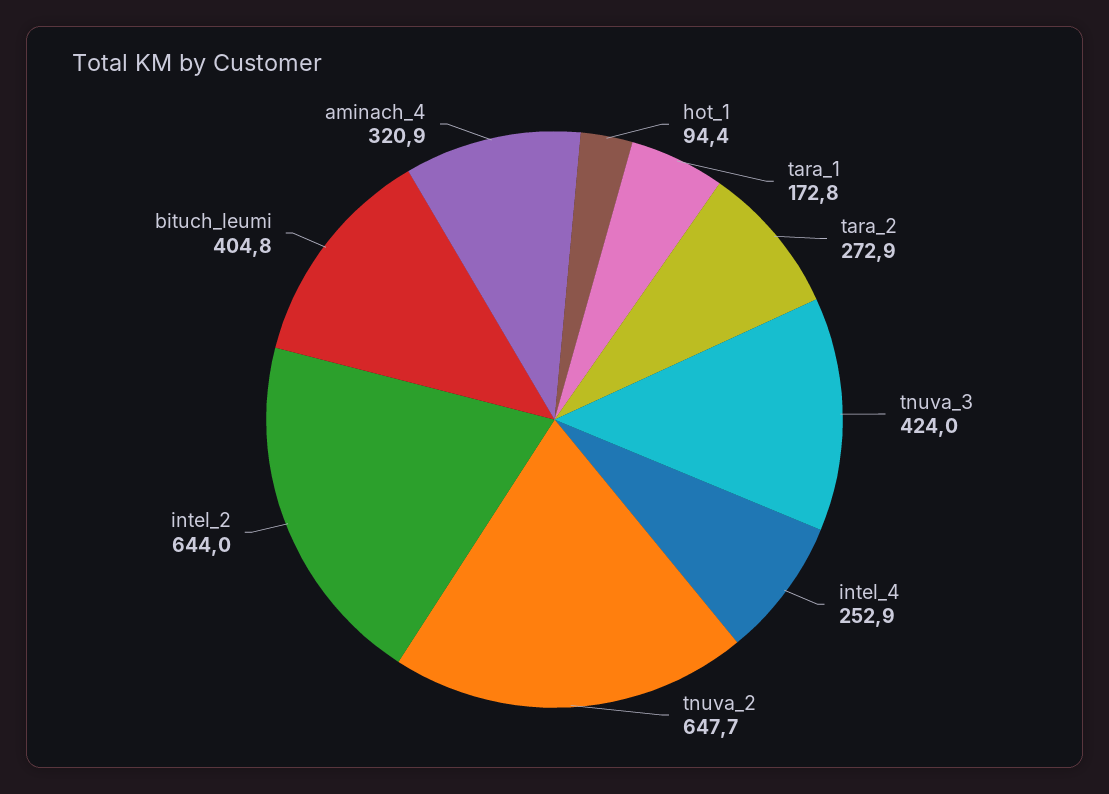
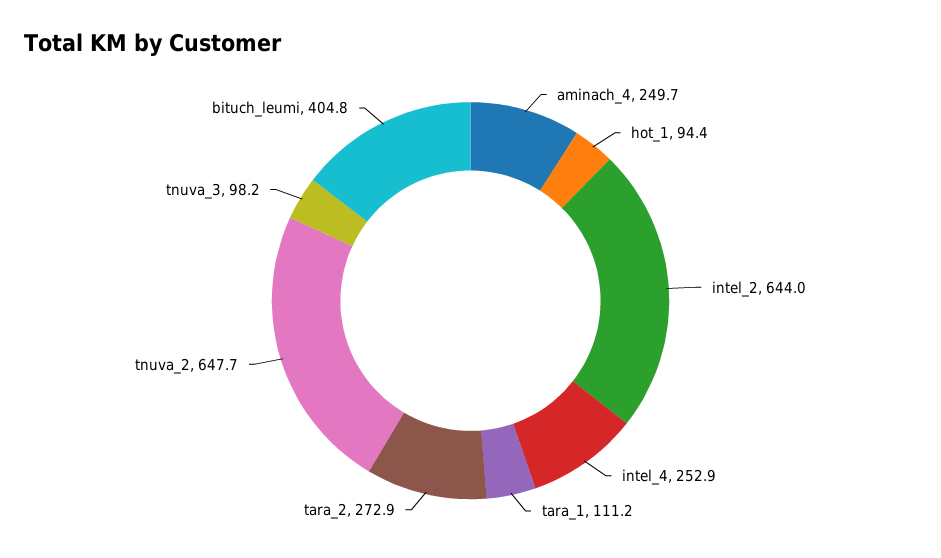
  {
    "hot_1": 94.4,
-   "tara_1": 172.8,
+   "tara_1": 111.2,
    "tara_2": 272.9,
-   "tnuva_3": 424,
+   "tnuva_3": 98.2,
    "intel_4": 252.9,
    "tnuva_2": 647.7,
    "intel_2": 644,
    "bituch_leumi": 404.8,
-   "aminach_4": 320.9
+   "aminach_4": 249.7
  }

